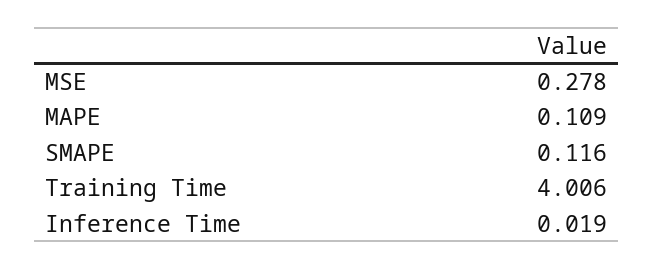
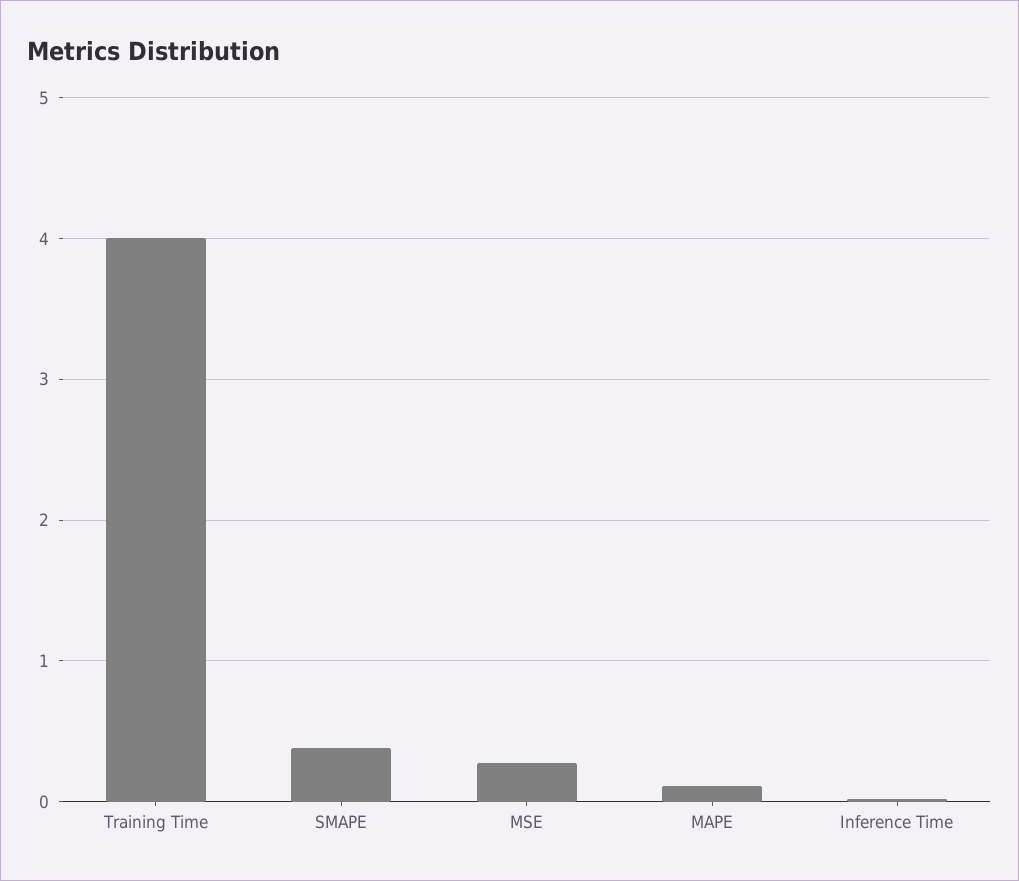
  {
    "MSE": 0.278,
    "MAPE": 0.109,
-   "SMAPE": 0.116,
+   "SMAPE": 0.4,
    "Training Time": 4.006,
    "Inference Time": 0.019
  }

